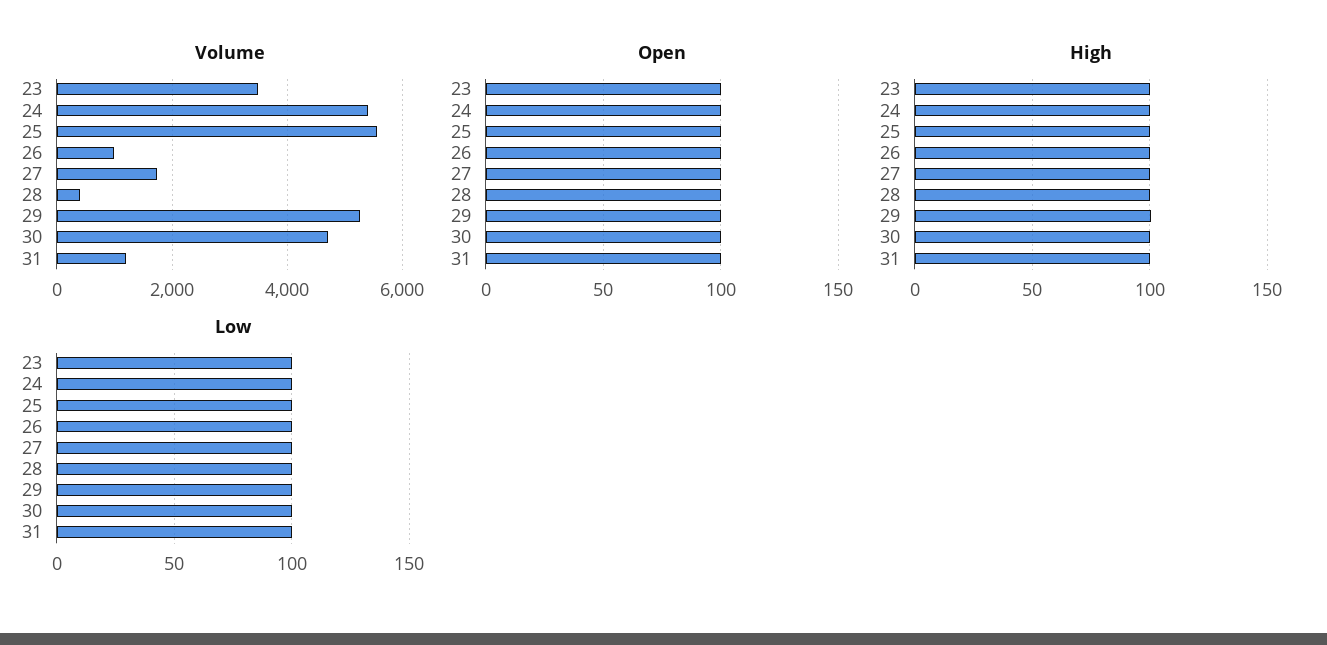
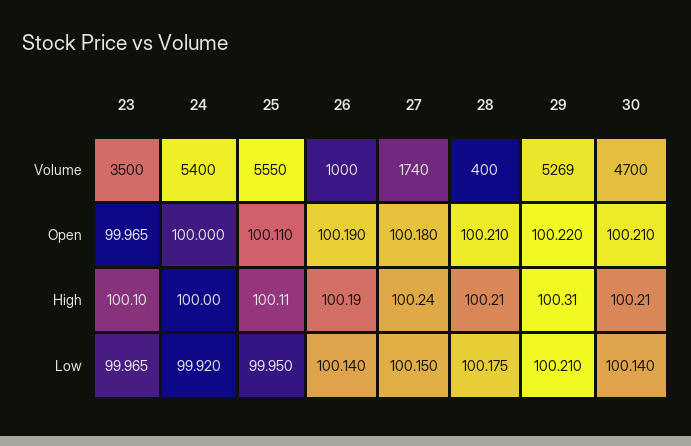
  {
    "Volume": {
      "23": 3500,
      "24": 5400,
      "25": 5550,
      "26": 1000,
      "27": 1740,
      "28": 400,
      "29": 5269,
-     "30": 4700,
+     "30": 4700
-     "31": 1200
    },
    "Open": {
      "23": 99.965,
      "24": 100,
      "25": 100.11,
      "26": 100.19,
      "27": 100.18,
      "28": 100.21,
      "29": 100.22,
-     "30": 100.21,
+     "30": 100.21
-     "31": 100
    },
    "High": {
      "23": 100.1,
      "24": 100,
      "25": 100.11,
      "26": 100.19,
      "27": 100.24,
      "28": 100.21,
      "29": 100.31,
-     "30": 100.21,
+     "30": 100.21
-     "31": 100
    },
    "Low": {
      "23": 99.965,
      "24": 99.92,
      "25": 99.95,
      "26": 100.14,
      "27": 100.15,
      "28": 100.175,
      "29": 100.21,
-     "30": 100.14,
+     "30": 100.14
-     "31": 100
    }
  }

